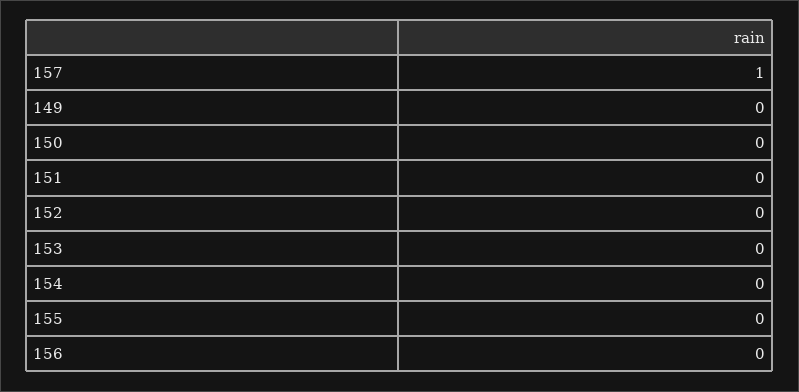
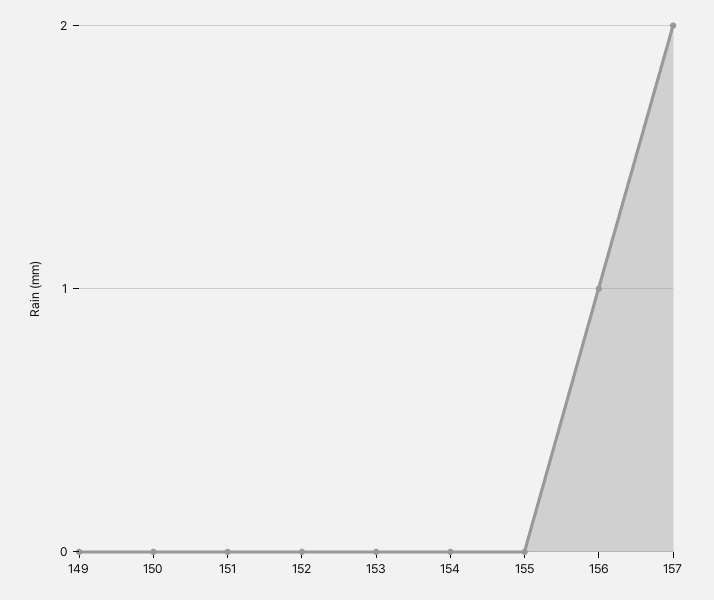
  {
-   "157": 1,
+   "157": 2,
    "149": 0,
    "150": 0,
    "151": 0,
    "152": 0,
    "153": 0,
    "154": 0,
    "155": 0,
-   "156": 0
+   "156": 1
  }

